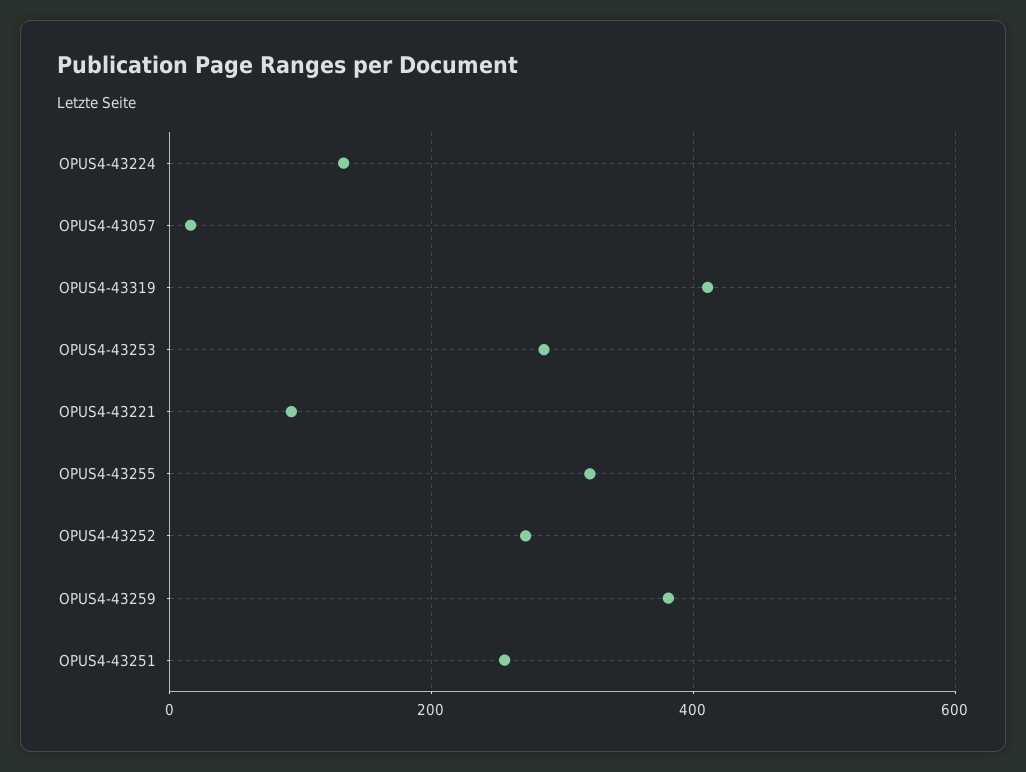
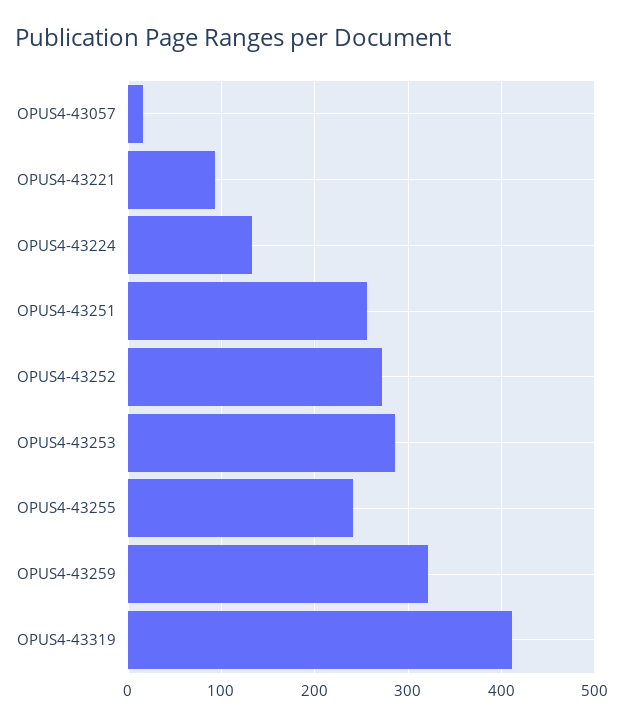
  {
    "OPUS4-43224": 130,
    "OPUS4-43057": 20,
    "OPUS4-43319": 410,
    "OPUS4-43253": 290,
    "OPUS4-43221": 90,
-   "OPUS4-43255": 320,
+   "OPUS4-43255": 240,
    "OPUS4-43252": 270,
-   "OPUS4-43259": 380,
+   "OPUS4-43259": 320,
    "OPUS4-43251": 260
  }

